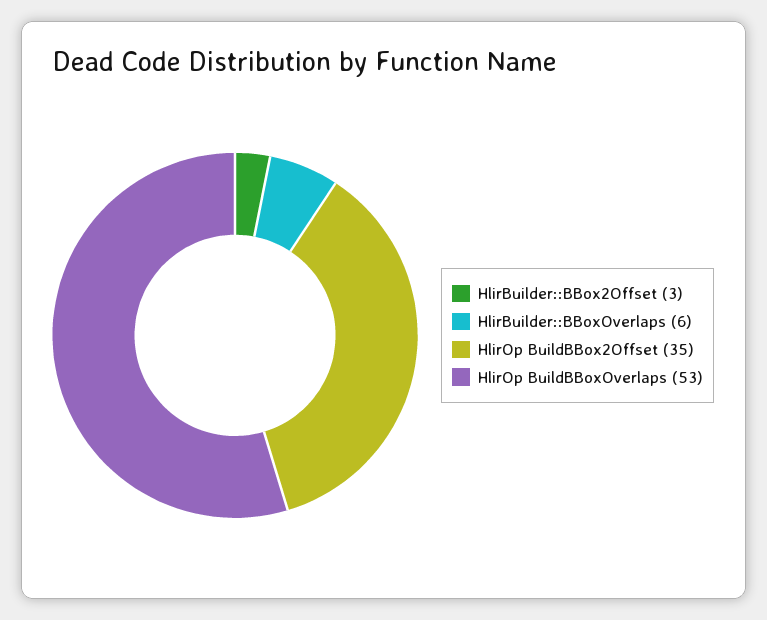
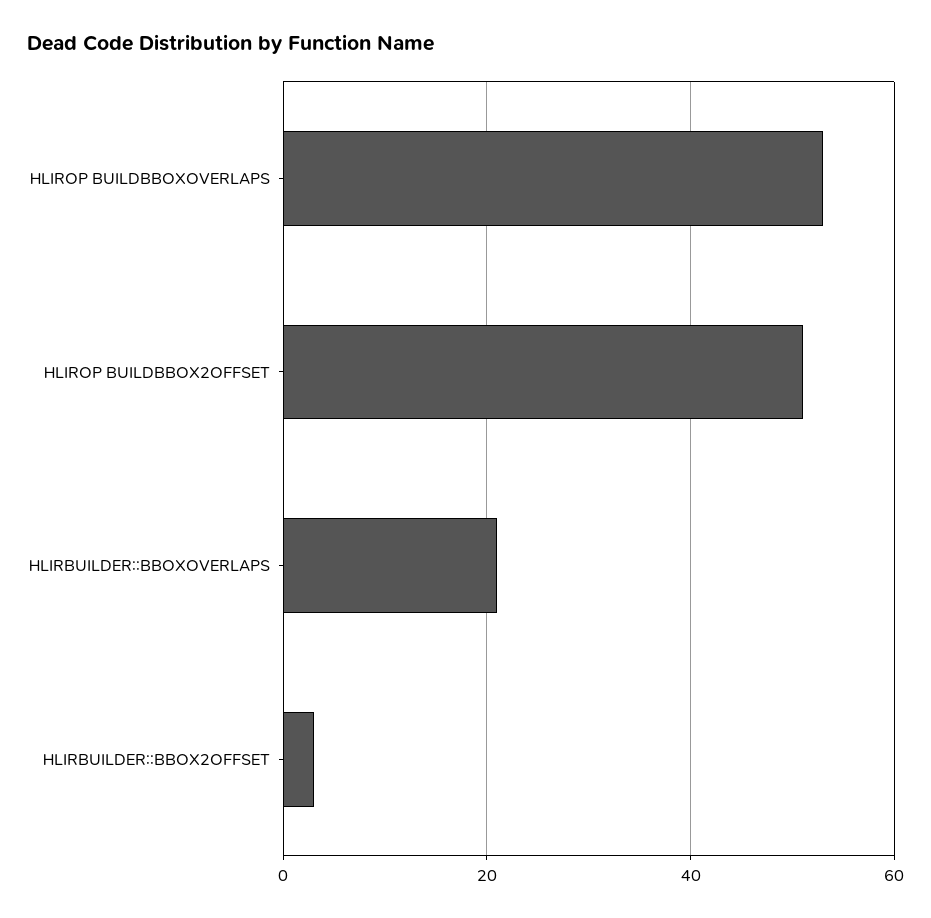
  {
    "HlirBuilder::BBox2Offset": 3,
-   "HlirBuilder::BBoxOverlaps": 6,
+   "HlirBuilder::BBoxOverlaps": 20,
-   "HlirOp BuildBBox2Offset": 35,
+   "HlirOp BuildBBox2Offset": 50,
    "HlirOp BuildBBoxOverlaps": 53
  }

